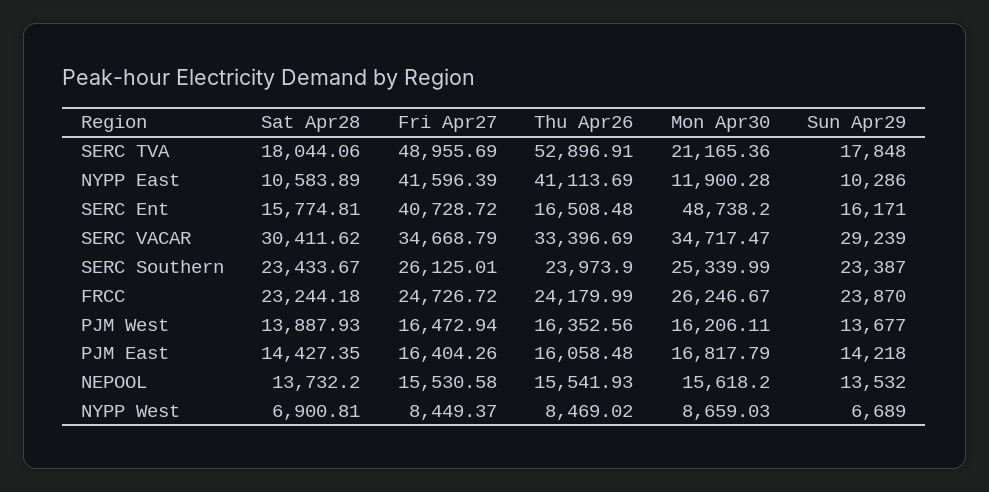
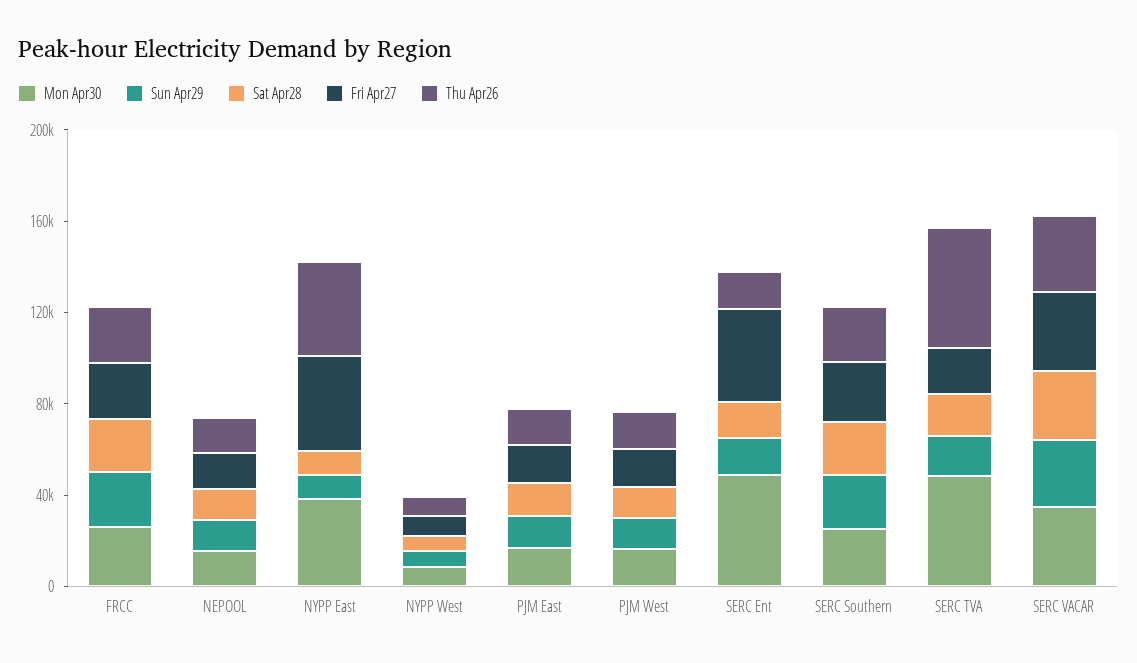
  {
    "Sat Apr28": {
      "SERC TVA": 18044.06,
      "NYPP East": 10583.89,
      "SERC Ent": 15774.81,
      "SERC VACAR": 30411.62,
      "SERC Southern": 23433.67,
      "FRCC": 23244.18,
      "PJM West": 13887.93,
      "PJM East": 14427.35,
      "NEPOOL": 13732.2,
      "NYPP West": 6900.81
    },
    "Fri Apr27": {
-     "SERC TVA": 48955.69,
+     "SERC TVA": 20000,
      "NYPP East": 41596.39,
      "SERC Ent": 40728.72,
      "SERC VACAR": 34668.79,
      "SERC Southern": 26125.01,
      "FRCC": 24726.72,
      "PJM West": 16472.94,
      "PJM East": 16404.26,
      "NEPOOL": 15530.58,
      "NYPP West": 8449.37
    },
    "Thu Apr26": {
      "SERC TVA": 52896.91,
      "NYPP East": 41113.69,
      "SERC Ent": 16508.48,
      "SERC VACAR": 33396.69,
      "SERC Southern": 23973.9,
      "FRCC": 24179.99,
      "PJM West": 16352.56,
      "PJM East": 16058.48,
      "NEPOOL": 15541.93,
      "NYPP West": 8469.02
    },
    "Mon Apr30": {
-     "SERC TVA": 21165.36,
+     "SERC TVA": 50000,
-     "NYPP East": 11900.28,
+     "NYPP East": 40000,
      "SERC Ent": 48738.2,
      "SERC VACAR": 34717.47,
      "SERC Southern": 25339.99,
      "FRCC": 26246.67,
      "PJM West": 16206.11,
      "PJM East": 16817.79,
      "NEPOOL": 15618.2,
      "NYPP West": 8659.03
    },
    "Sun Apr29": {
      "SERC TVA": 17848,
      "NYPP East": 10286,
      "SERC Ent": 16171,
      "SERC VACAR": 29239,
      "SERC Southern": 23387,
      "FRCC": 23870,
      "PJM West": 13677,
      "PJM East": 14218,
      "NEPOOL": 13532,
      "NYPP West": 6689
    }
  }

